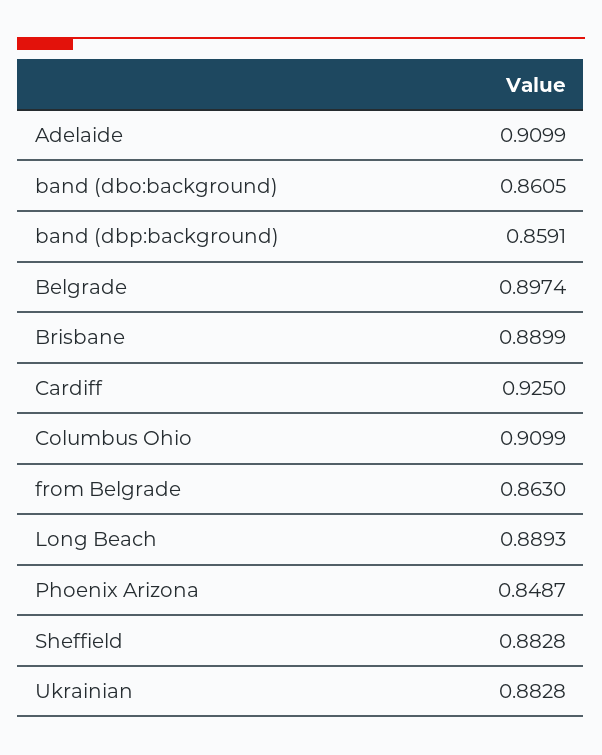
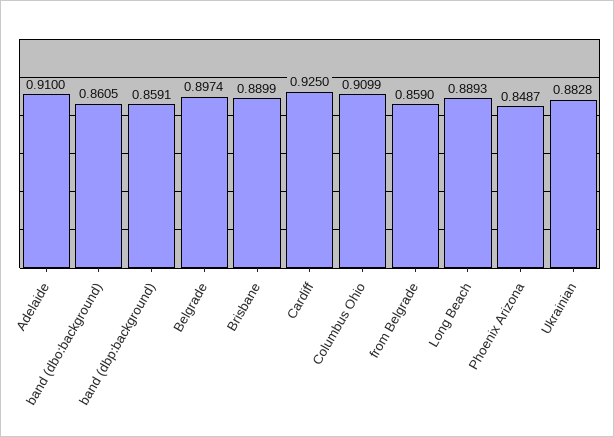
  {
-   "Adelaide": 0.9099,
+   "Adelaide": 0.91,
    "band (dbo:background)": 0.8605,
    "band (dbp:background)": 0.8591,
    "Belgrade": 0.8974,
    "Brisbane": 0.8899,
    "Cardiff": 0.925,
    "Columbus Ohio": 0.9099,
-   "from Belgrade": 0.863,
+   "from Belgrade": 0.859,
    "Long Beach": 0.8893,
    "Phoenix Arizona": 0.8487,
-   "Sheffield": 0.8828,
    "Ukrainian": 0.8828
  }

